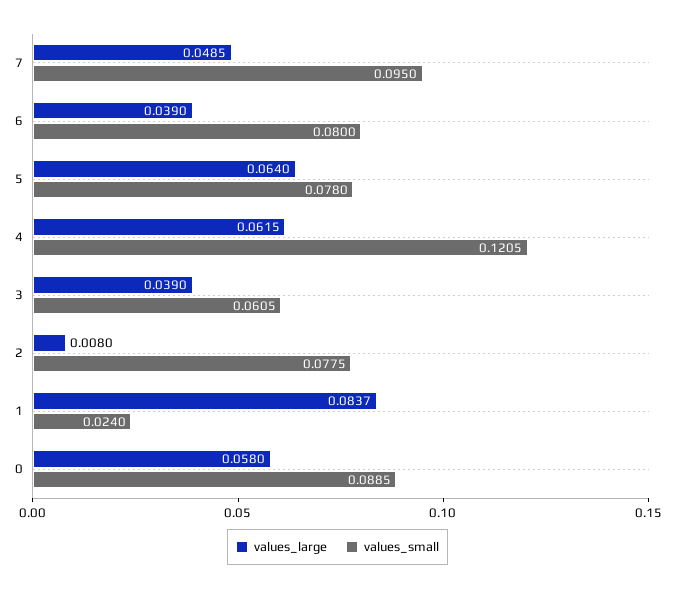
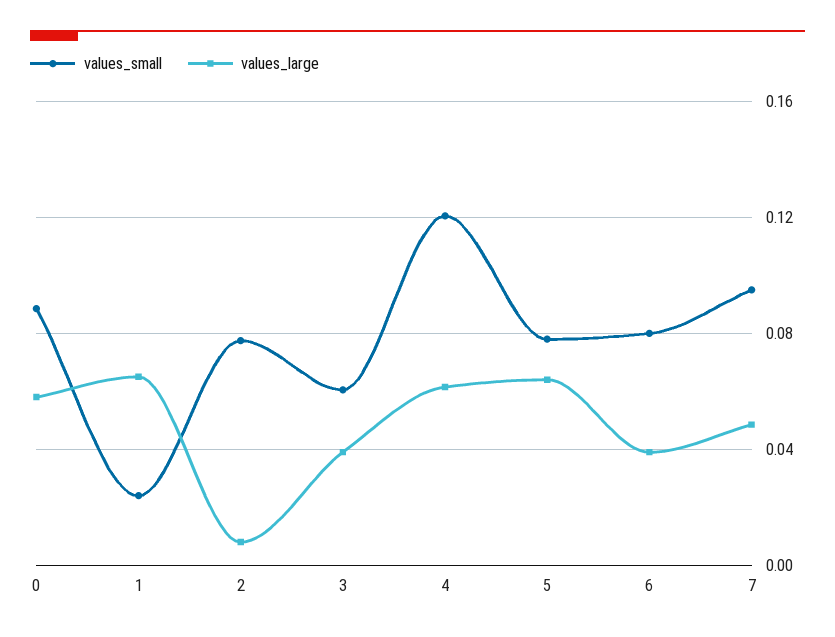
  {
    "values_large": {
      "7": 0.0485,
      "6": 0.039,
      "5": 0.064,
      "4": 0.0615,
      "3": 0.039,
      "2": 0.008,
-     "1": 0.0837,
+     "1": 0.065,
      "0": 0.058
    },
    "values_small": {
      "7": 0.095,
      "6": 0.08,
      "5": 0.078,
      "4": 0.1205,
      "3": 0.0605,
      "2": 0.0775,
      "1": 0.024,
      "0": 0.0885
    }
  }

